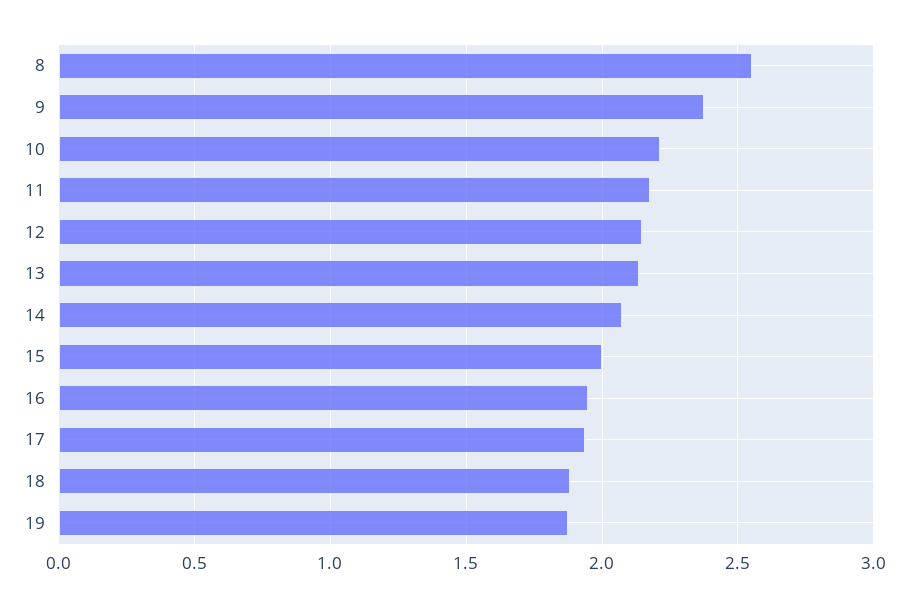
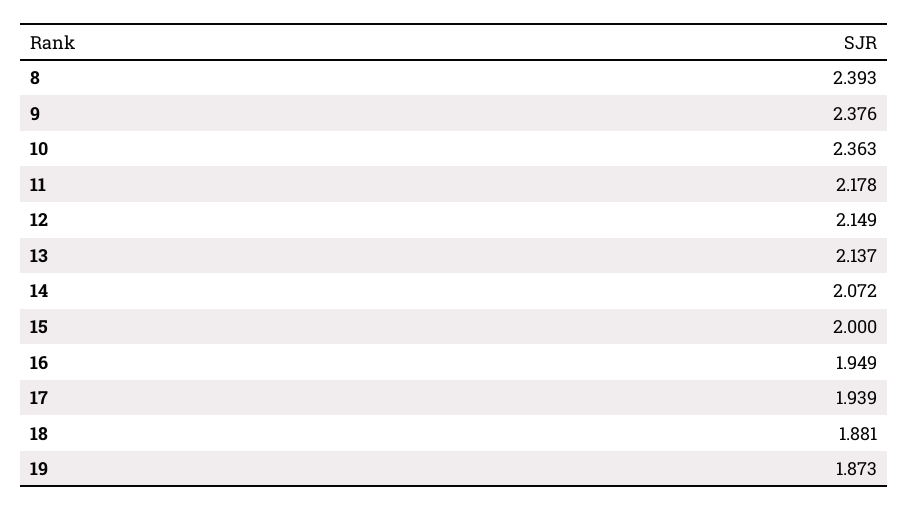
  {
-   "8": 2.55,
+   "8": 2.393,
    "9": 2.376,
-   "10": 2.2,
+   "10": 2.363,
    "11": 2.178,
    "12": 2.149,
    "13": 2.137,
    "14": 2.072,
    "15": 2,
    "16": 1.949,
    "17": 1.939,
    "18": 1.881,
    "19": 1.873
  }

